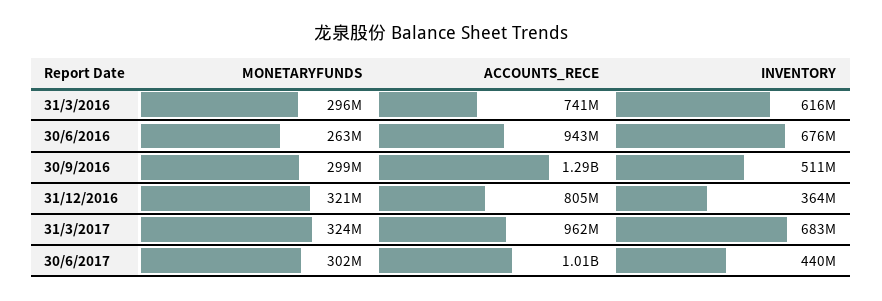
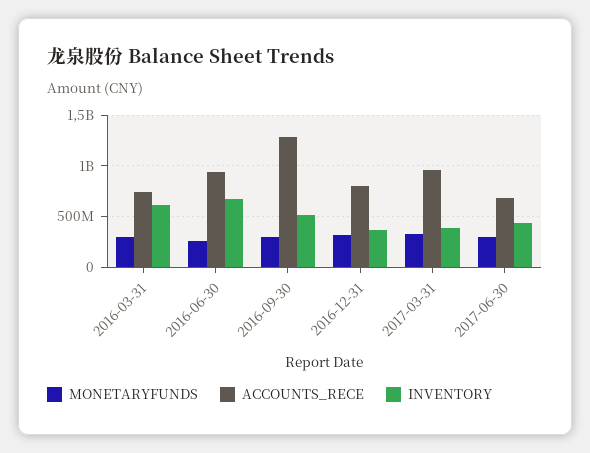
  {
    "MONETARYFUNDS": {
      "31/3/2016": 296000000,
      "30/6/2016": 263000000,
      "30/9/2016": 299000000,
      "31/12/2016": 321000000,
      "31/3/2017": 324000000,
      "30/6/2017": 302000000
    },
    "ACCOUNTS_RECE": {
      "31/3/2016": 741000000,
      "30/6/2016": 943000000,
      "30/9/2016": 1290000000,
      "31/12/2016": 805000000,
      "31/3/2017": 962000000,
-     "30/6/2017": 1010000000
+     "30/6/2017": 700000000
    },
    "INVENTORY": {
      "31/3/2016": 616000000,
      "30/6/2016": 676000000,
      "30/9/2016": 511000000,
      "31/12/2016": 364000000,
-     "31/3/2017": 683000000,
+     "31/3/2017": 400000000,
      "30/6/2017": 440000000
    }
  }

